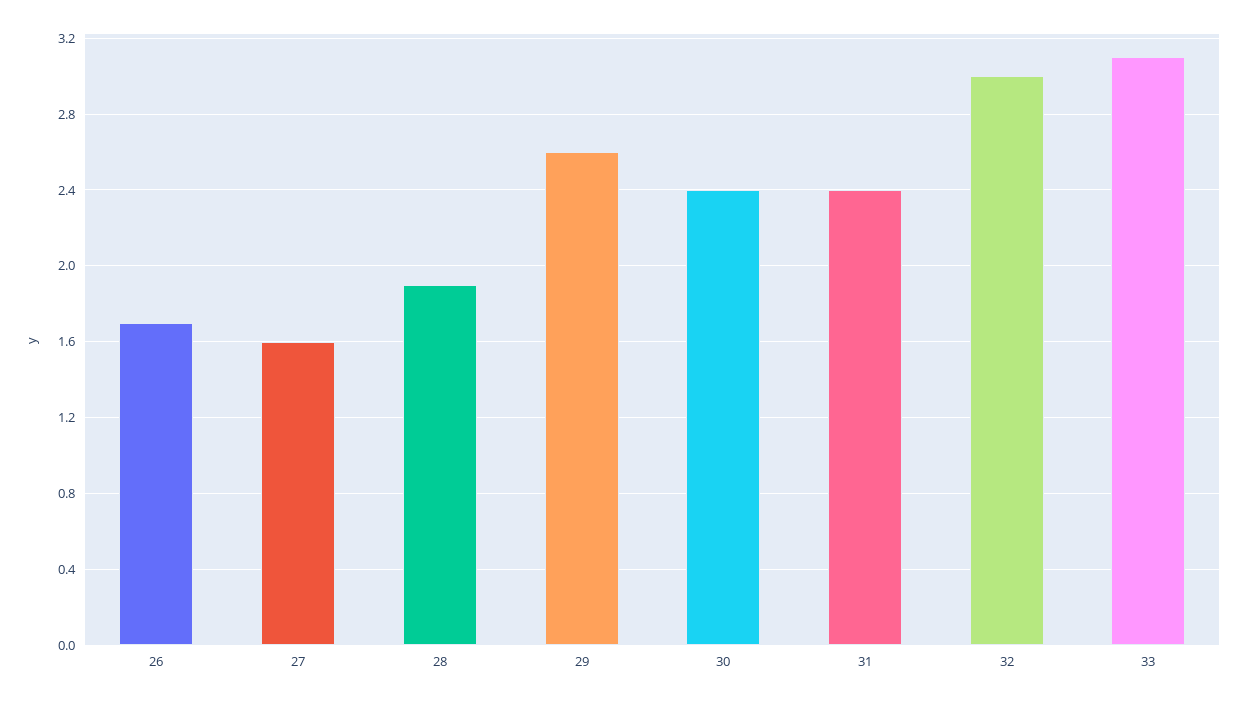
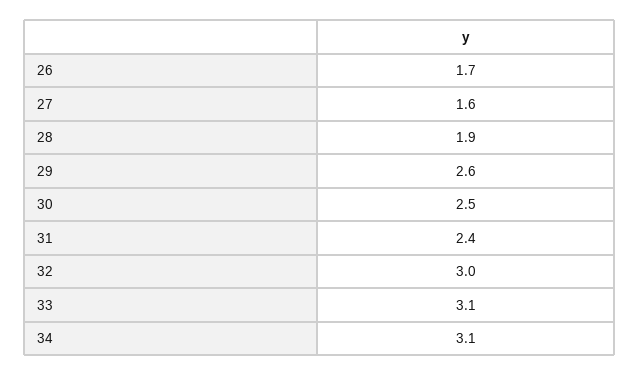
  {
    "26": 1.7,
    "27": 1.6,
    "28": 1.9,
    "29": 2.6,
-   "30": 2.4,
+   "30": 2.5,
    "31": 2.4,
    "32": 3,
-   "33": 3.1
+   "33": 3.1,
+   "34": 3.1
  }

